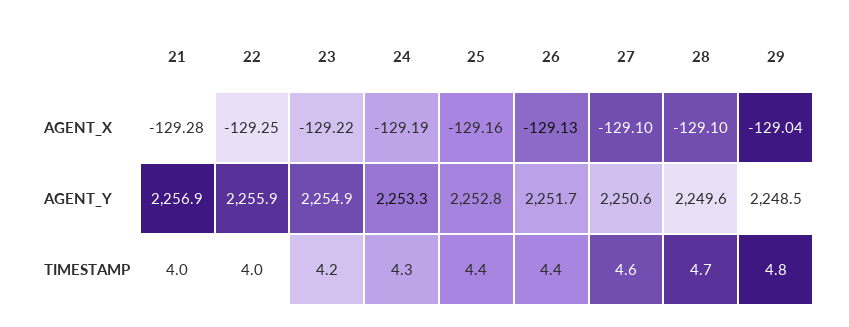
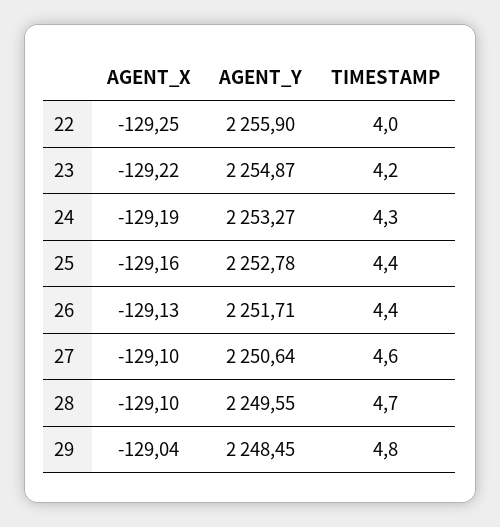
  {
-   "21": {
-     "AGENT_X": -129.28,
-     "AGENT_Y": 2256.9,
-     "TIMESTAMP": 4
-   },
    "22": {
      "AGENT_X": -129.25,
      "AGENT_Y": 2255.9,
      "TIMESTAMP": 4
    },
    "23": {
      "AGENT_X": -129.22,
      "AGENT_Y": 2254.87,
      "TIMESTAMP": 4.2
    },
    "24": {
      "AGENT_X": -129.19,
      "AGENT_Y": 2253.27,
      "TIMESTAMP": 4.3
    },
    "25": {
      "AGENT_X": -129.16,
      "AGENT_Y": 2252.78,
      "TIMESTAMP": 4.4
    },
    "26": {
      "AGENT_X": -129.13,
      "AGENT_Y": 2251.71,
      "TIMESTAMP": 4.4
    },
    "27": {
      "AGENT_X": -129.1,
      "AGENT_Y": 2250.64,
      "TIMESTAMP": 4.6
    },
    "28": {
      "AGENT_X": -129.1,
      "AGENT_Y": 2249.55,
      "TIMESTAMP": 4.7
    },
    "29": {
      "AGENT_X": -129.04,
      "AGENT_Y": 2248.45,
      "TIMESTAMP": 4.8
    }
  }

